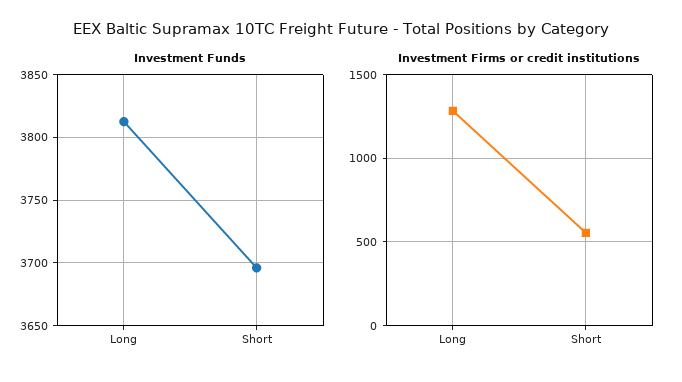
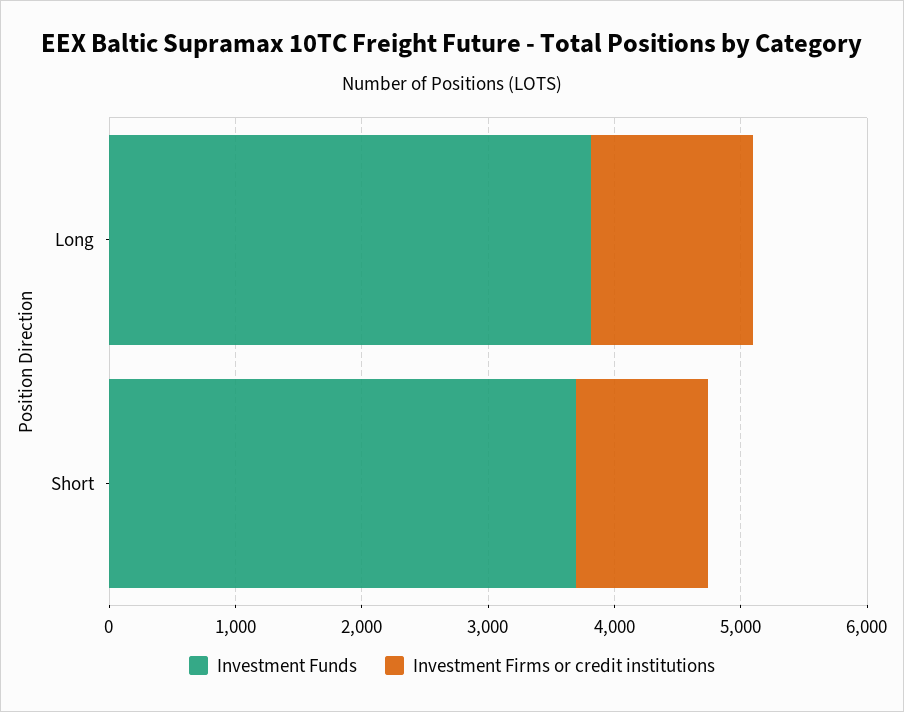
  {
    "Investment Funds": {
      "Long": 3810,
      "Short": 3695
    },
    "Investment Firms or credit institutions": {
      "Long": 1300,
-     "Short": 550
+     "Short": 1000
    }
  }

